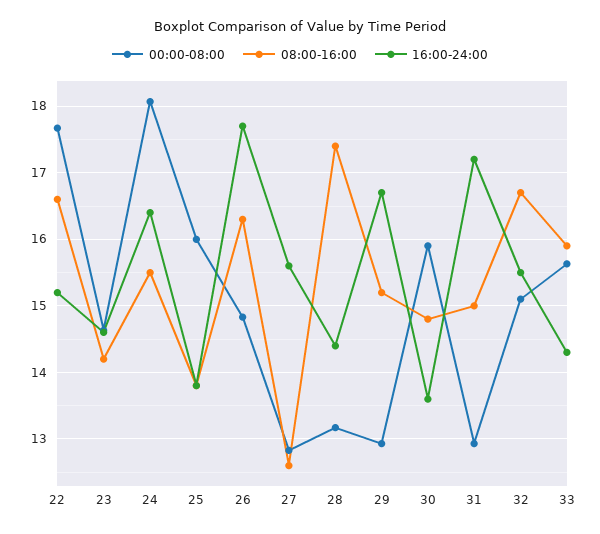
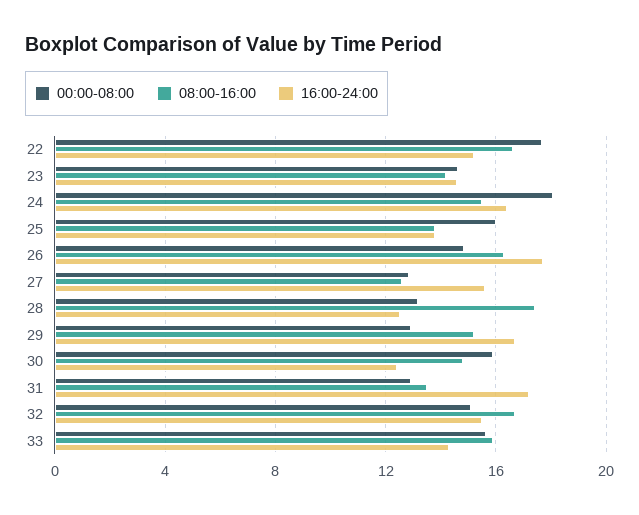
  {
    "00:00-08:00": {
      "22": 17.7,
      "23": 14.6,
      "24": 18.1,
      "25": 16,
      "26": 14.8,
      "27": 12.8,
      "28": 13.2,
      "29": 12.9,
      "30": 15.9,
      "31": 12.9,
      "32": 15.1,
      "33": 15.6
    },
    "08:00-16:00": {
      "22": 16.6,
      "23": 14.2,
      "24": 15.5,
      "25": 13.8,
      "26": 16.3,
      "27": 12.6,
      "28": 17.4,
      "29": 15.2,
      "30": 14.8,
-     "31": 15,
+     "31": 13.5,
      "32": 16.7,
      "33": 15.9
    },
    "16:00-24:00": {
      "22": 15.2,
      "23": 14.6,
      "24": 16.4,
      "25": 13.8,
      "26": 17.7,
      "27": 15.6,
-     "28": 14.4,
+     "28": 12.5,
      "29": 16.7,
-     "30": 13.6,
+     "30": 12.5,
      "31": 17.2,
      "32": 15.5,
      "33": 14.3
    }
  }

